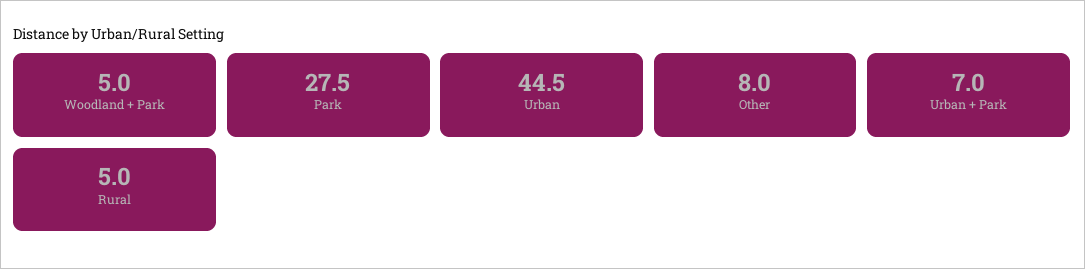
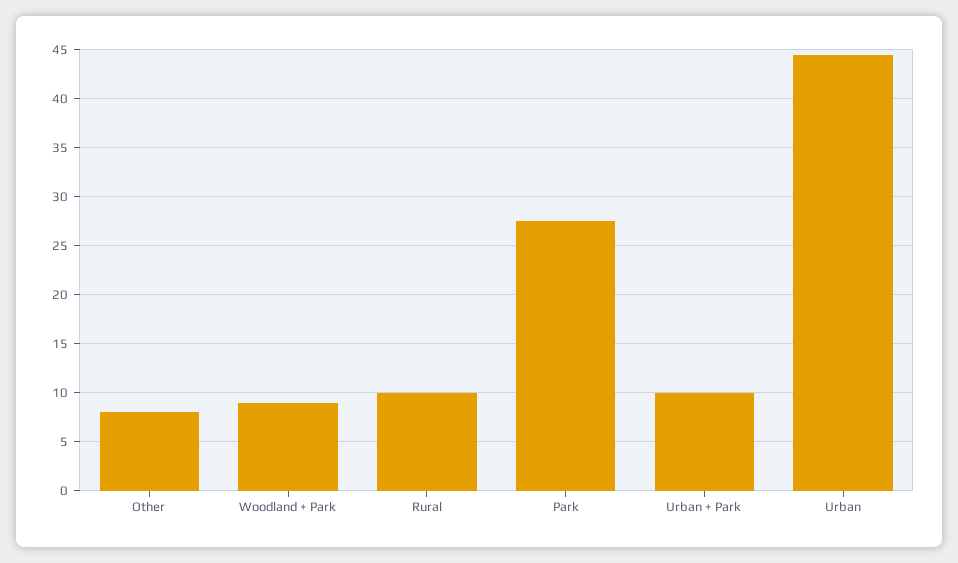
  {
-   "Woodland + Park": 5,
+   "Woodland + Park": 9,
    "Park": 27.5,
    "Urban": 44.5,
    "Other": 8,
-   "Urban + Park": 7,
+   "Urban + Park": 10,
-   "Rural": 5
+   "Rural": 10
  }

